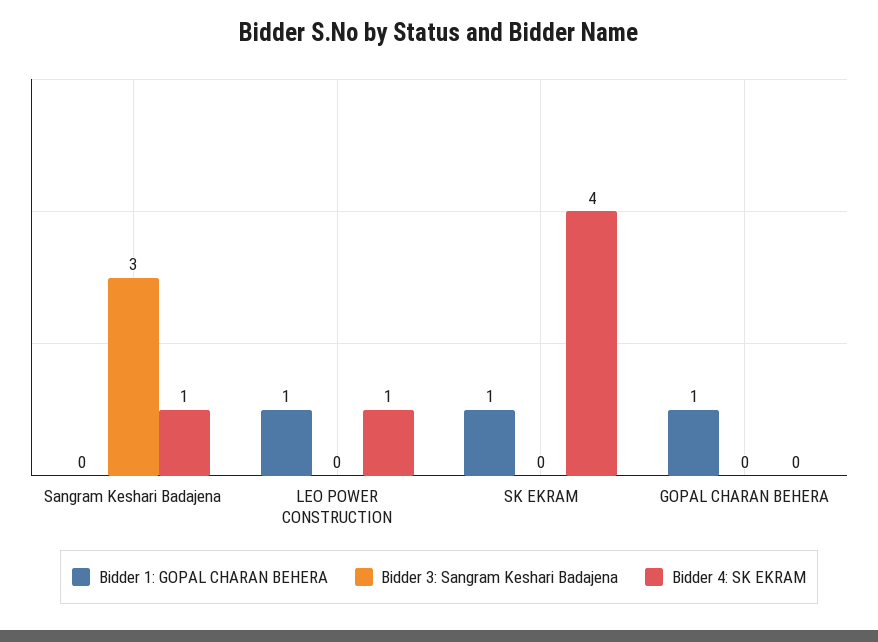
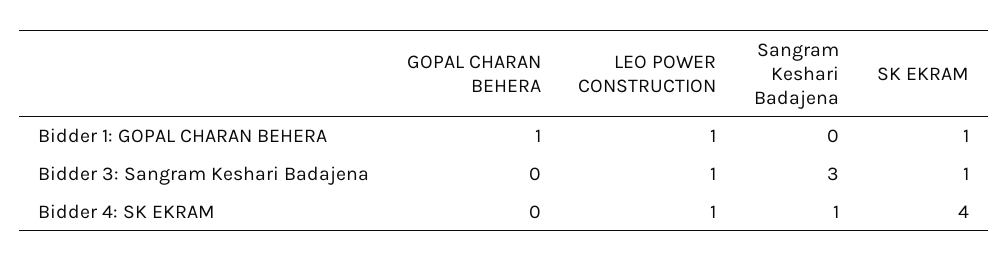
  {
    "Bidder 1: GOPAL CHARAN BEHERA": {
      "Sangram Keshari Badajena": 0,
      "LEO POWER CONSTRUCTION": 1,
      "SK EKRAM": 1,
      "GOPAL CHARAN BEHERA": 1
    },
    "Bidder 3: Sangram Keshari Badajena": {
      "Sangram Keshari Badajena": 3,
-     "LEO POWER CONSTRUCTION": 0,
+     "LEO POWER CONSTRUCTION": 1,
-     "SK EKRAM": 0,
+     "SK EKRAM": 1,
      "GOPAL CHARAN BEHERA": 0
    },
    "Bidder 4: SK EKRAM": {
      "Sangram Keshari Badajena": 1,
      "LEO POWER CONSTRUCTION": 1,
      "SK EKRAM": 4,
      "GOPAL CHARAN BEHERA": 0
    }
  }

